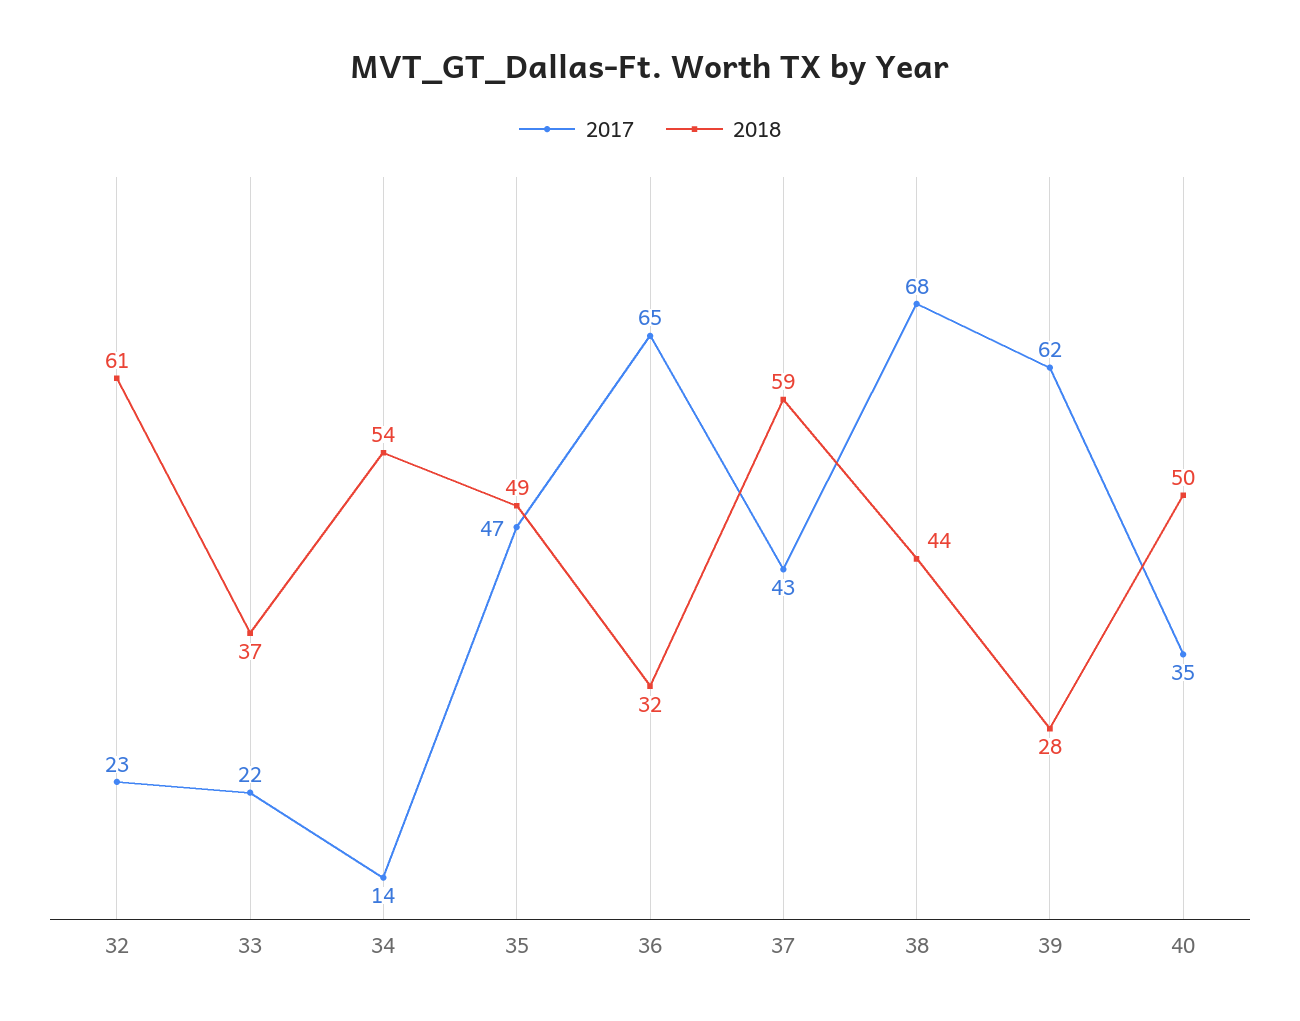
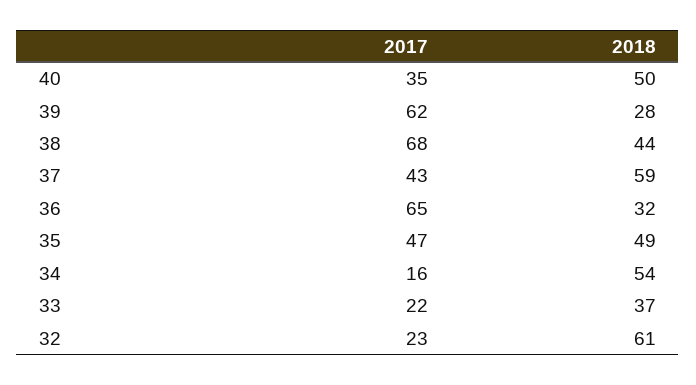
  {
    "2017": {
      "32": 23,
      "33": 22,
-     "34": 14,
+     "34": 16,
      "35": 47,
      "36": 65,
      "37": 43,
      "38": 68,
      "39": 62,
      "40": 35
    },
    "2018": {
      "32": 61,
      "33": 37,
      "34": 54,
      "35": 49,
      "36": 32,
      "37": 59,
      "38": 44,
      "39": 28,
      "40": 50
    }
  }

